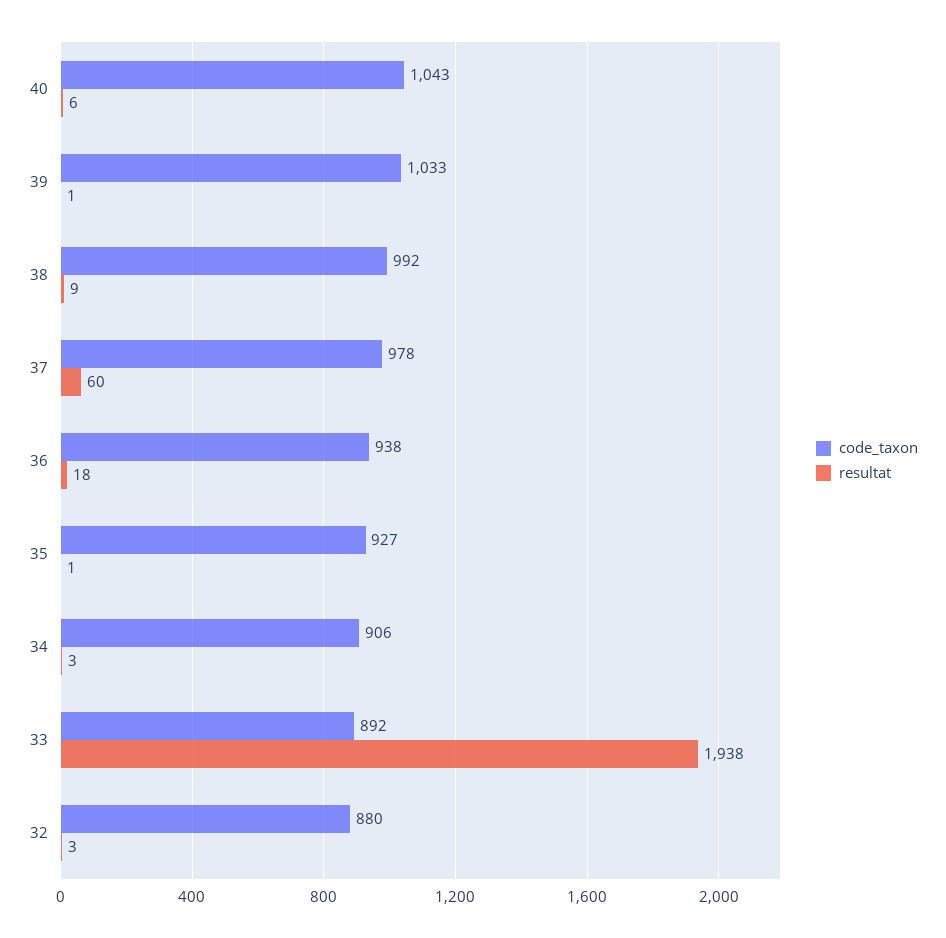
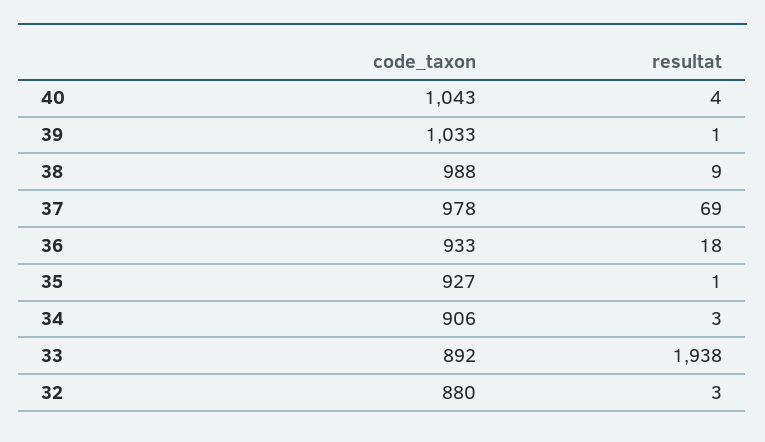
  {
    "code_taxon": {
      "40": 1043,
      "39": 1033,
-     "38": 992,
+     "38": 988,
      "37": 978,
-     "36": 938,
+     "36": 933,
      "35": 927,
      "34": 906,
      "33": 892,
      "32": 880
    },
    "resultat": {
-     "40": 6,
+     "40": 4,
      "39": 1,
      "38": 9,
-     "37": 60,
+     "37": 69,
      "36": 18,
      "35": 1,
      "34": 3,
      "33": 1938,
      "32": 3
    }
  }

